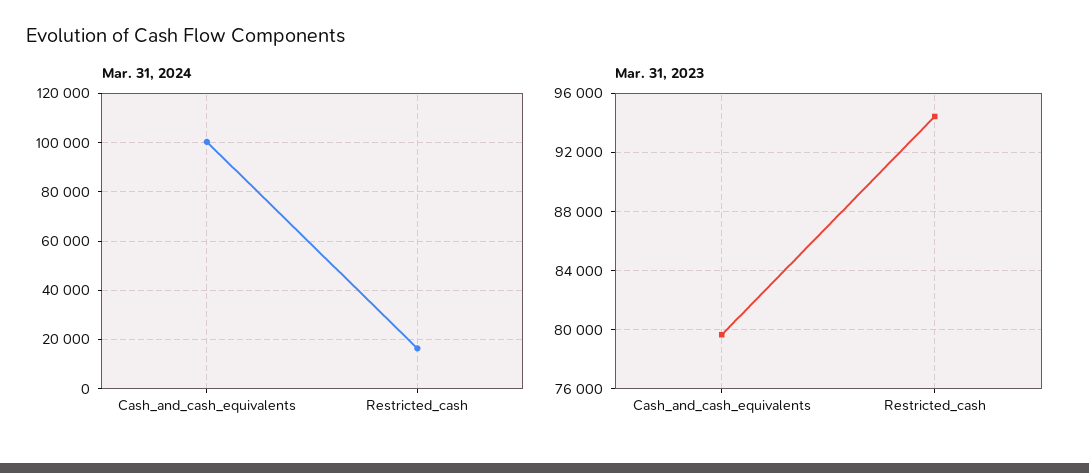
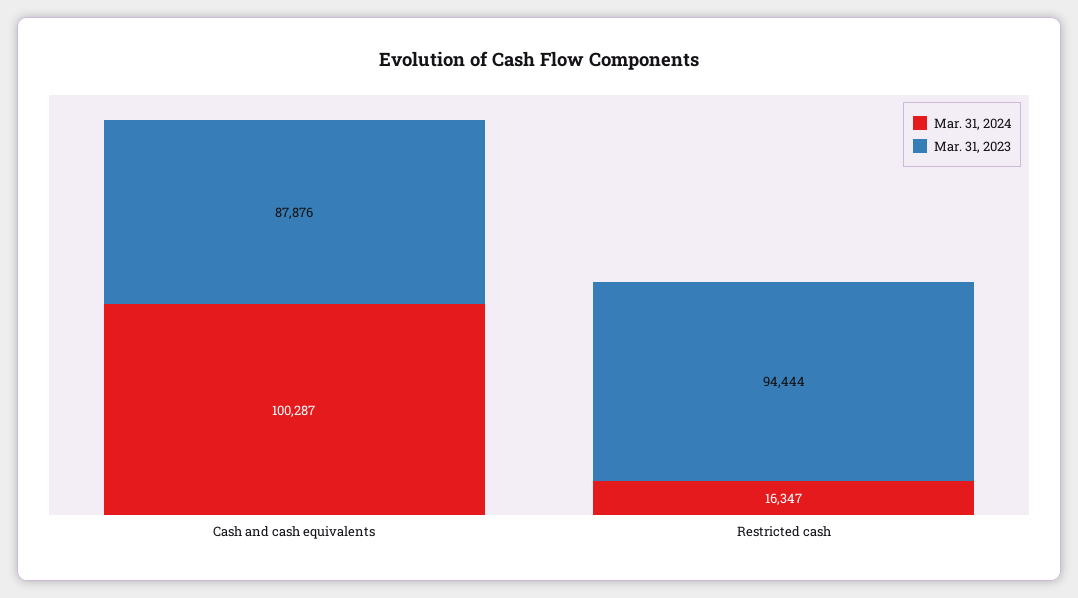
  {
    "Mar. 31, 2024": {
      "Cash_and_cash_equivalents": 100287,
      "Restricted_cash": 16347
    },
    "Mar. 31, 2023": {
-     "Cash_and_cash_equivalents": 79500,
+     "Cash_and_cash_equivalents": 87876,
      "Restricted_cash": 94444
    }
  }

